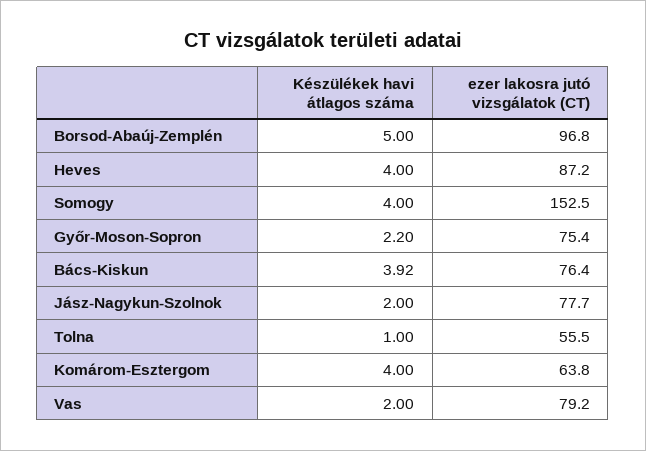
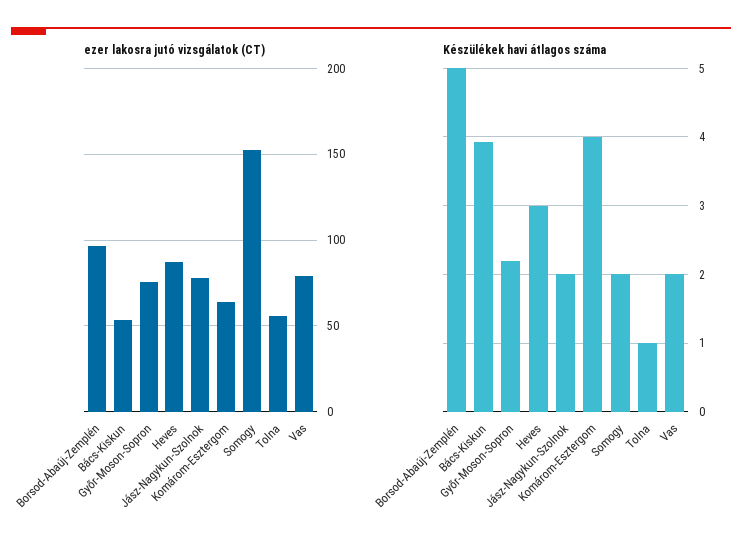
  {
    "Készülékek havi átlagos száma": {
      "Borsod-Abaúj-Zemplén": 5,
-     "Heves": 4,
+     "Heves": 3,
-     "Somogy": 4,
+     "Somogy": 2,
      "Győr-Moson-Sopron": 2.2,
      "Bács-Kiskun": 3.92,
      "Jász-Nagykun-Szolnok": 2,
      "Tolna": 1,
      "Komárom-Esztergom": 4,
      "Vas": 2
    },
    "ezer lakosra jutó vizsgálatok (CT)": {
      "Borsod-Abaúj-Zemplén": 96.8,
      "Heves": 87.2,
      "Somogy": 152.5,
      "Győr-Moson-Sopron": 75.4,
-     "Bács-Kiskun": 76.4,
+     "Bács-Kiskun": 55,
      "Jász-Nagykun-Szolnok": 77.7,
      "Tolna": 55.5,
      "Komárom-Esztergom": 63.8,
      "Vas": 79.2
    }
  }

